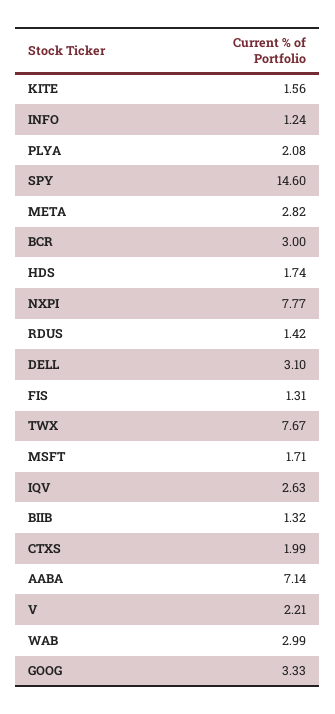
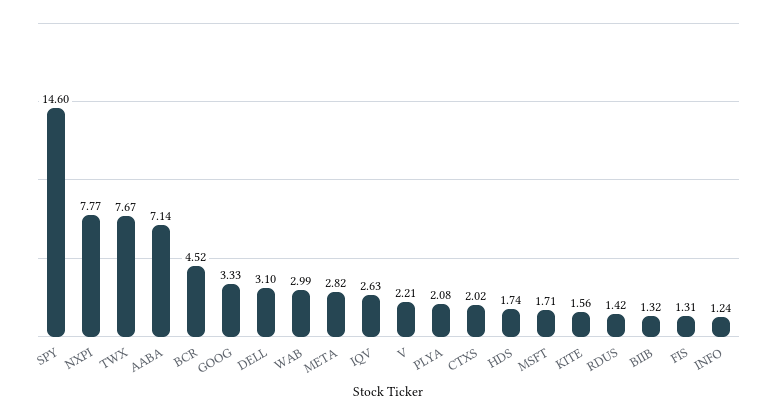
  {
    "KITE": 1.56,
    "INFO": 1.24,
    "PLYA": 2.08,
    "SPY": 14.6,
    "META": 2.82,
-   "BCR": 3,
+   "BCR": 4.52,
    "HDS": 1.74,
    "NXPI": 7.77,
    "RDUS": 1.42,
    "DELL": 3.1,
    "FIS": 1.31,
    "TWX": 7.67,
    "MSFT": 1.71,
    "IQV": 2.63,
    "BIIB": 1.32,
-   "CTXS": 1.99,
+   "CTXS": 2.02,
    "AABA": 7.14,
    "V": 2.21,
    "WAB": 2.99,
    "GOOG": 3.33
  }

